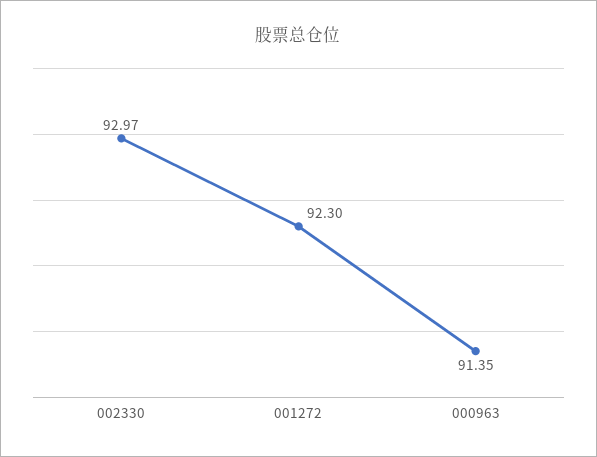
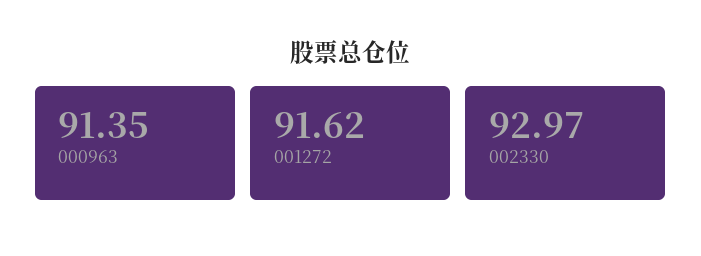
  {
    "002330": 92.97,
-   "001272": 92.3,
+   "001272": 91.62,
    "000963": 91.35
  }

